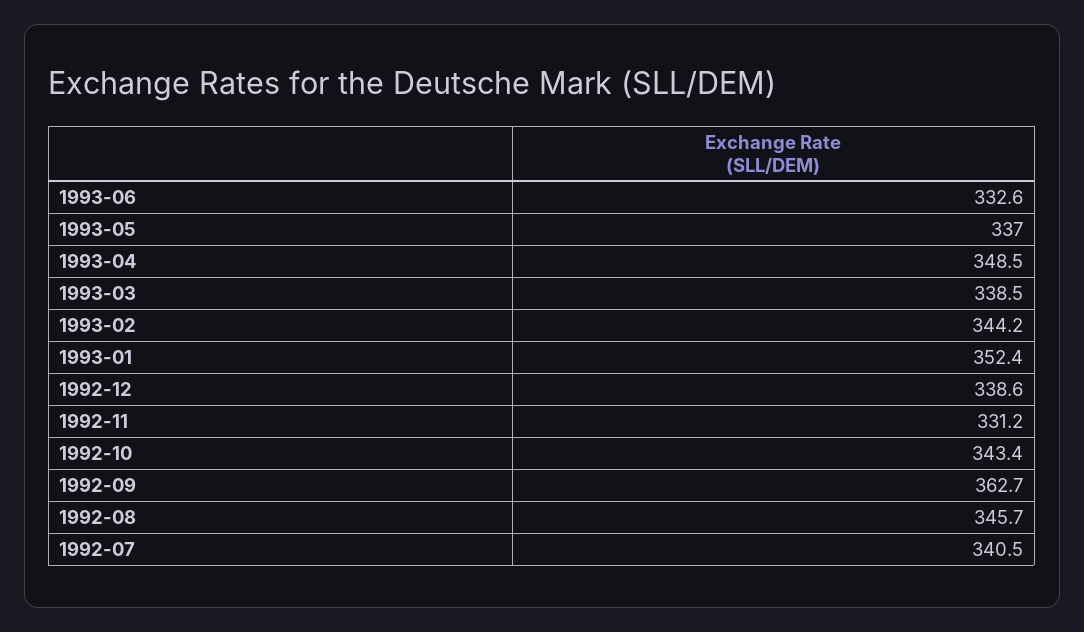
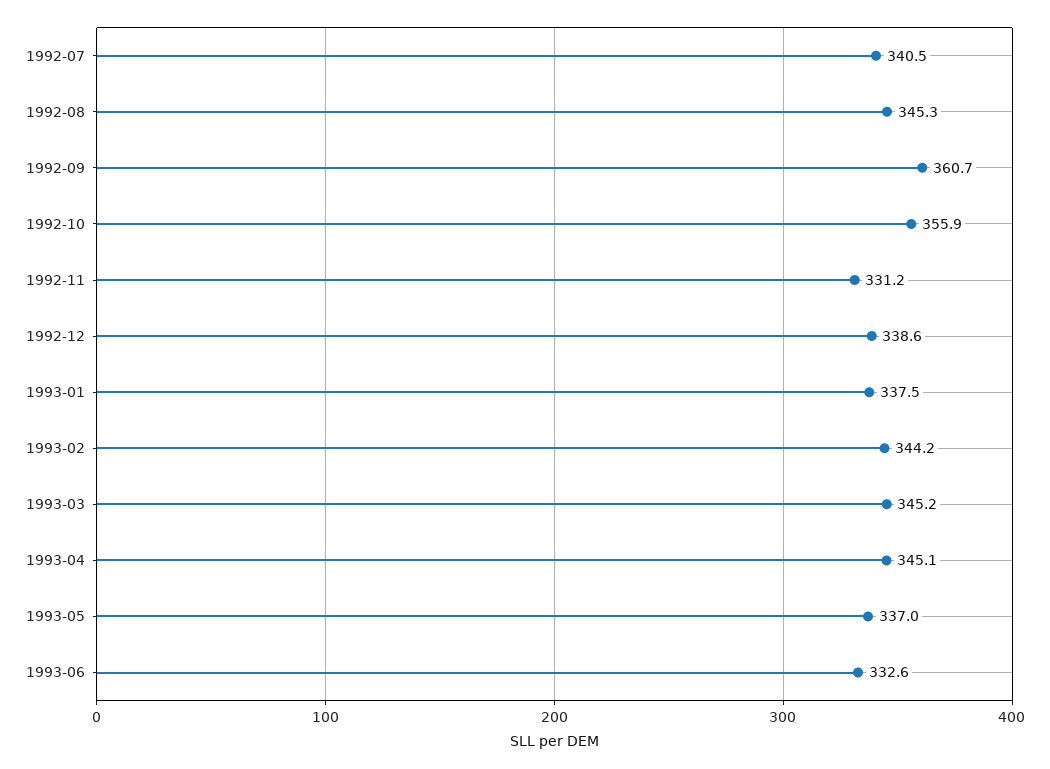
  {
    "1993-06": 332.6,
    "1993-05": 337,
-   "1993-04": 348.5,
+   "1993-04": 345.1,
-   "1993-03": 338.5,
+   "1993-03": 345.2,
    "1993-02": 344.2,
-   "1993-01": 352.4,
+   "1993-01": 337.5,
    "1992-12": 338.6,
    "1992-11": 331.2,
-   "1992-10": 343.4,
+   "1992-10": 355.9,
-   "1992-09": 362.7,
+   "1992-09": 360.7,
-   "1992-08": 345.7,
+   "1992-08": 345.3,
    "1992-07": 340.5
  }

